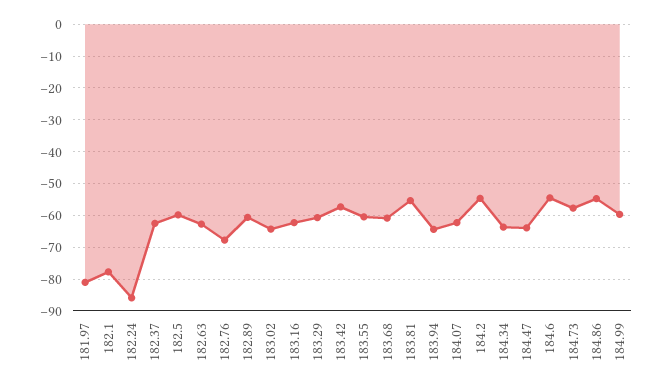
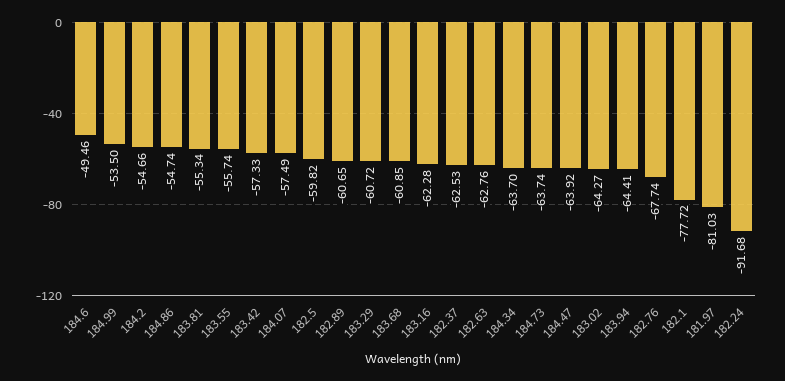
  {
    "181.97": -81.03,
    "182.1": -77.72,
-   "182.24": -86,
+   "182.24": -91.68,
    "182.37": -62.53,
    "182.5": -59.82,
    "182.63": -62.76,
    "182.76": -67.74,
    "182.89": -60.65,
    "183.02": -64.27,
    "183.16": -62.28,
    "183.29": -60.72,
    "183.42": -57.33,
-   "183.55": -60,
+   "183.55": -55.74,
    "183.68": -60.85,
    "183.81": -55.34,
    "183.94": -64.41,
-   "184.07": -62,
+   "184.07": -57.49,
    "184.2": -54.66,
    "184.34": -63.7,
    "184.47": -63.92,
-   "184.6": -54,
+   "184.6": -49.46,
-   "184.73": -58,
+   "184.73": -63.74,
    "184.86": -54.74,
-   "184.99": -60
+   "184.99": -53.5
  }

